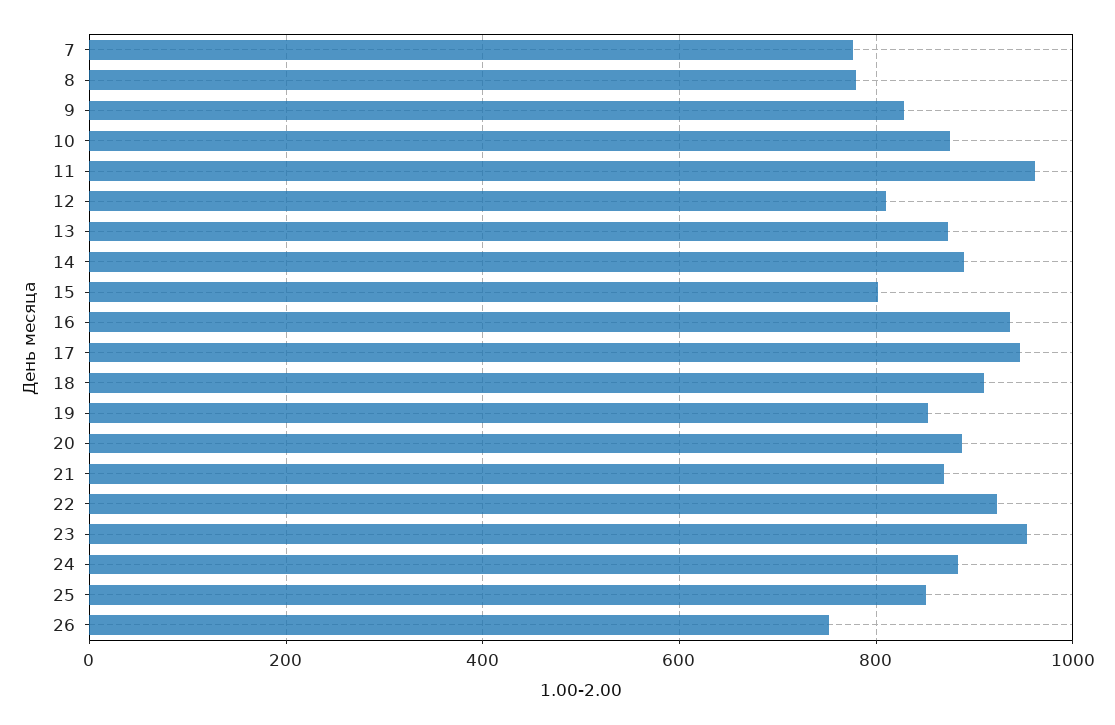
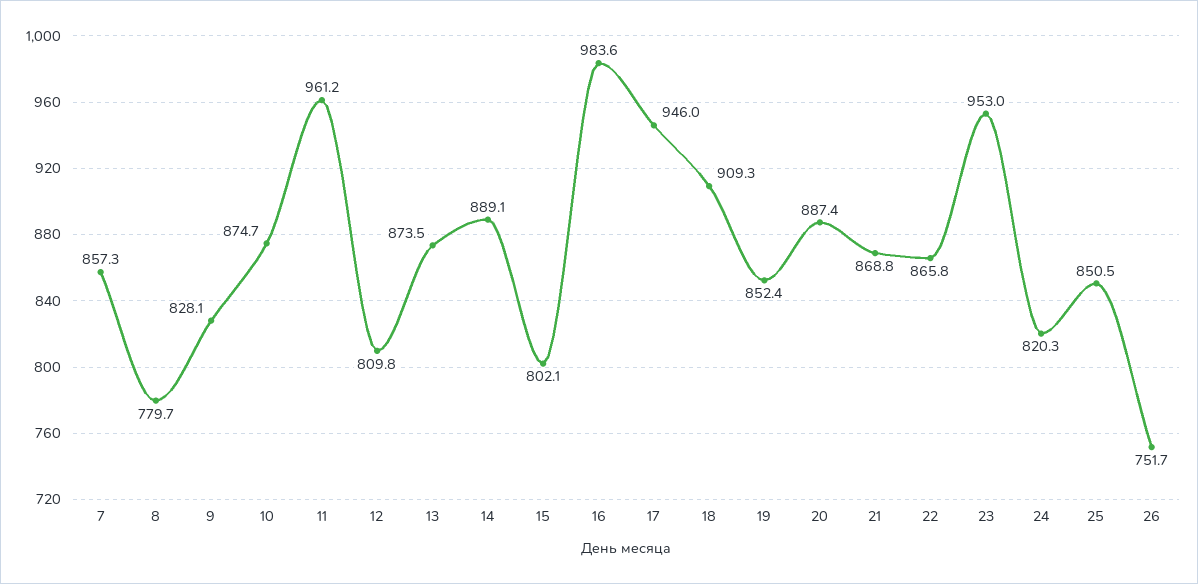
  {
-   "7": 780,
+   "7": 857.3,
    "8": 779.7,
    "9": 828.1,
    "10": 874.7,
    "11": 961.2,
    "12": 809.8,
    "13": 873.5,
    "14": 889.1,
    "15": 802.1,
-   "16": 940,
+   "16": 983.6,
    "17": 946,
    "18": 909.3,
    "19": 852.4,
    "20": 887.4,
    "21": 868.8,
-   "22": 920,
+   "22": 865.8,
    "23": 953,
-   "24": 880,
+   "24": 820.3,
    "25": 850.5,
    "26": 751.7
  }

